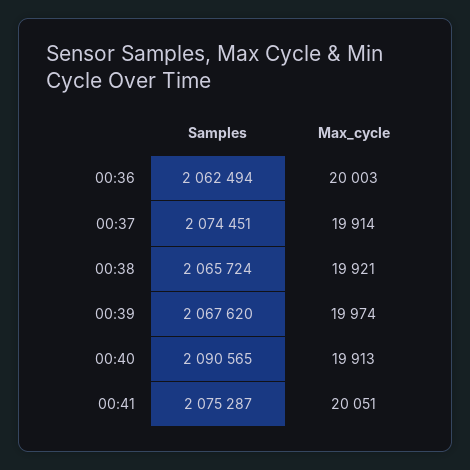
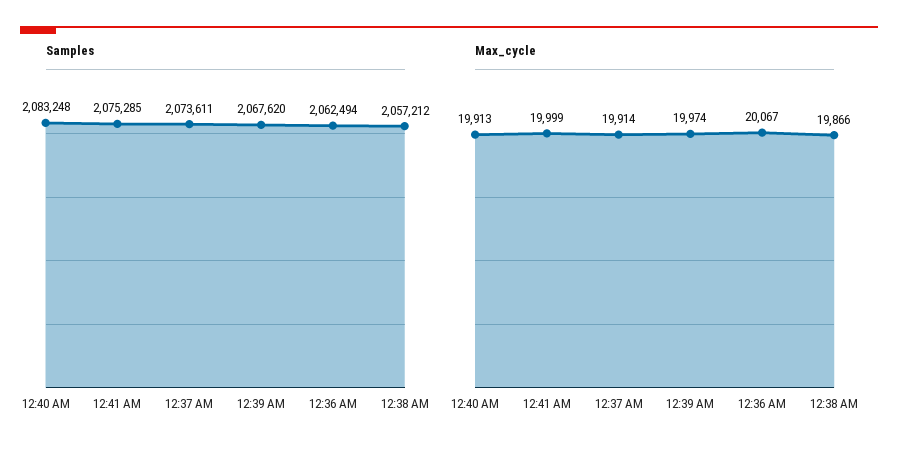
  {
    "Samples": {
      "00:36": 2062494,
-     "00:37": 2074451,
+     "00:37": 2073611,
-     "00:38": 2065724,
+     "00:38": 2057212,
      "00:39": 2067620,
-     "00:40": 2090565,
+     "00:40": 2083248,
-     "00:41": 2075287
+     "00:41": 2075285
    },
    "Max_cycle": {
-     "00:36": 20003,
+     "00:36": 20067,
      "00:37": 19914,
-     "00:38": 19921,
+     "00:38": 19866,
      "00:39": 19974,
      "00:40": 19913,
-     "00:41": 20051
+     "00:41": 19999
    }
  }

